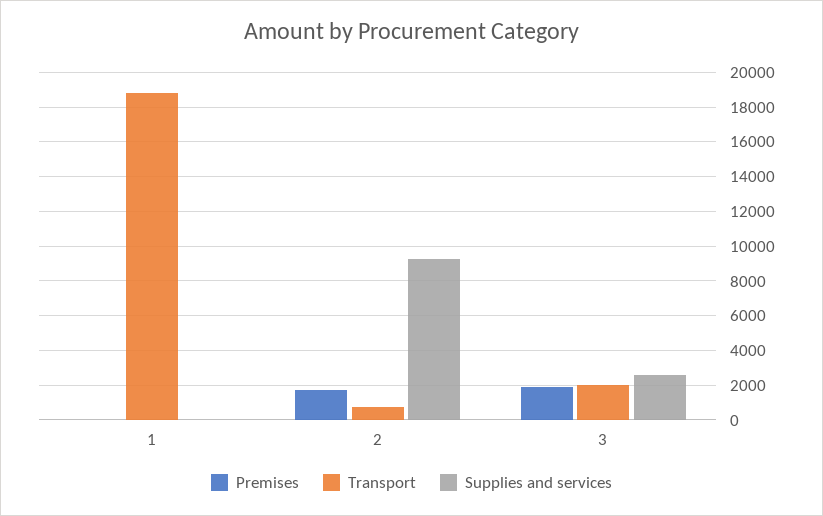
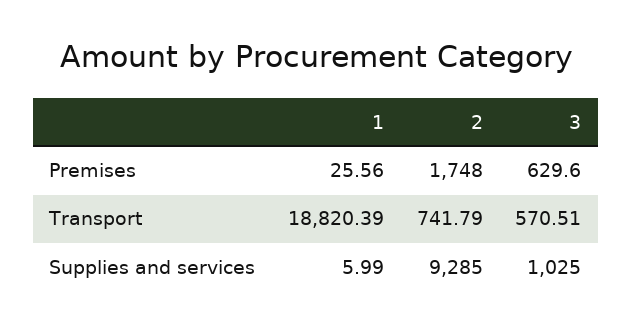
  {
    "Premises": {
      "1": 25.56,
      "2": 1748,
-     "3": 2000
+     "3": 629.6
    },
    "Transport": {
      "1": 18820.39,
      "2": 741.79,
-     "3": 2000
+     "3": 570.51
    },
    "Supplies and services": {
      "1": 5.99,
      "2": 9285,
-     "3": 2500
+     "3": 1025
    }
  }

